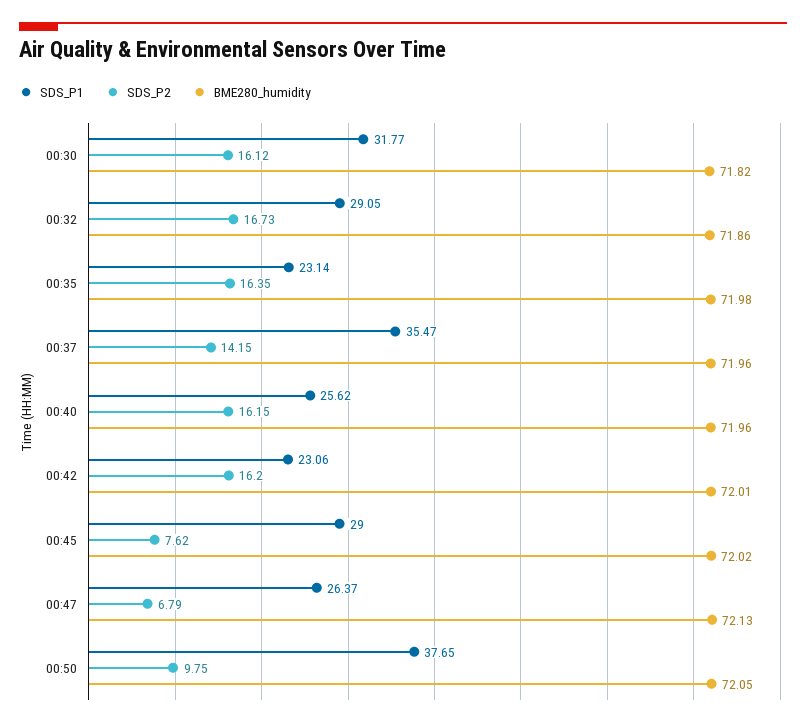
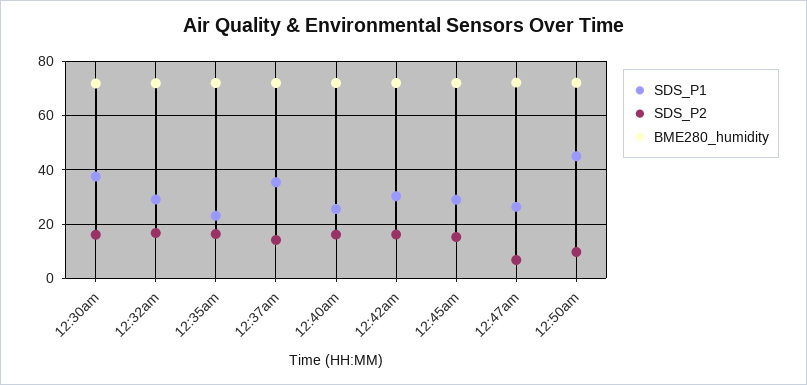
  {
    "SDS_P1": {
-     "00:30": 31.77,
+     "00:30": 37.5,
      "00:32": 29.05,
      "00:35": 23.14,
      "00:37": 35.47,
      "00:40": 25.62,
-     "00:42": 23.06,
+     "00:42": 30,
      "00:45": 29,
      "00:47": 26.37,
-     "00:50": 37.65
+     "00:50": 45
    },
    "SDS_P2": {
      "00:30": 16.12,
      "00:32": 16.73,
      "00:35": 16.35,
      "00:37": 14.15,
      "00:40": 16.15,
      "00:42": 16.2,
-     "00:45": 7.62,
+     "00:45": 15,
      "00:47": 6.79,
      "00:50": 9.75
    },
    "BME280_humidity": {
      "00:30": 71.82,
      "00:32": 71.86,
      "00:35": 71.98,
      "00:37": 71.96,
      "00:40": 71.96,
      "00:42": 72.01,
      "00:45": 72.02,
      "00:47": 72.13,
      "00:50": 72.05
    }
  }

